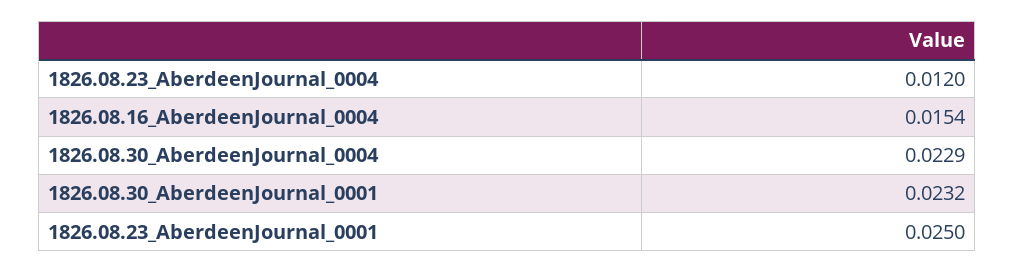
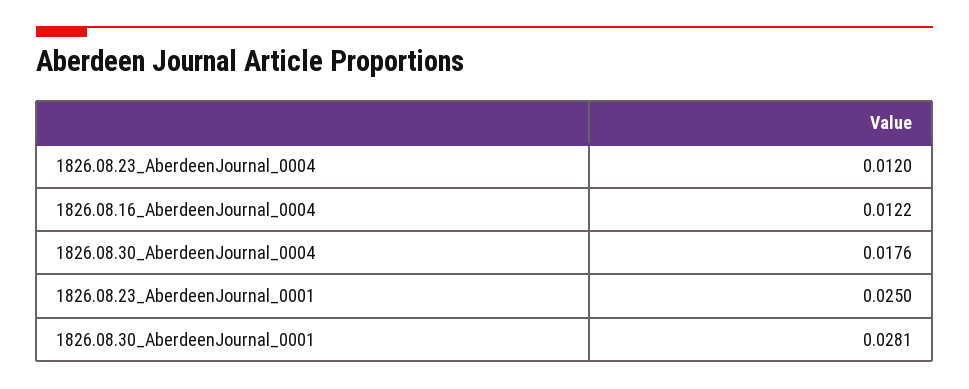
  {
    "1826.08.23_AberdeenJournal_0004": 0.012,
-   "1826.08.16_AberdeenJournal_0004": 0.0154,
+   "1826.08.16_AberdeenJournal_0004": 0.0122,
-   "1826.08.30_AberdeenJournal_0004": 0.0229,
+   "1826.08.30_AberdeenJournal_0004": 0.0176,
-   "1826.08.30_AberdeenJournal_0001": 0.0232,
+   "1826.08.30_AberdeenJournal_0001": 0.0281,
    "1826.08.23_AberdeenJournal_0001": 0.025
  }

